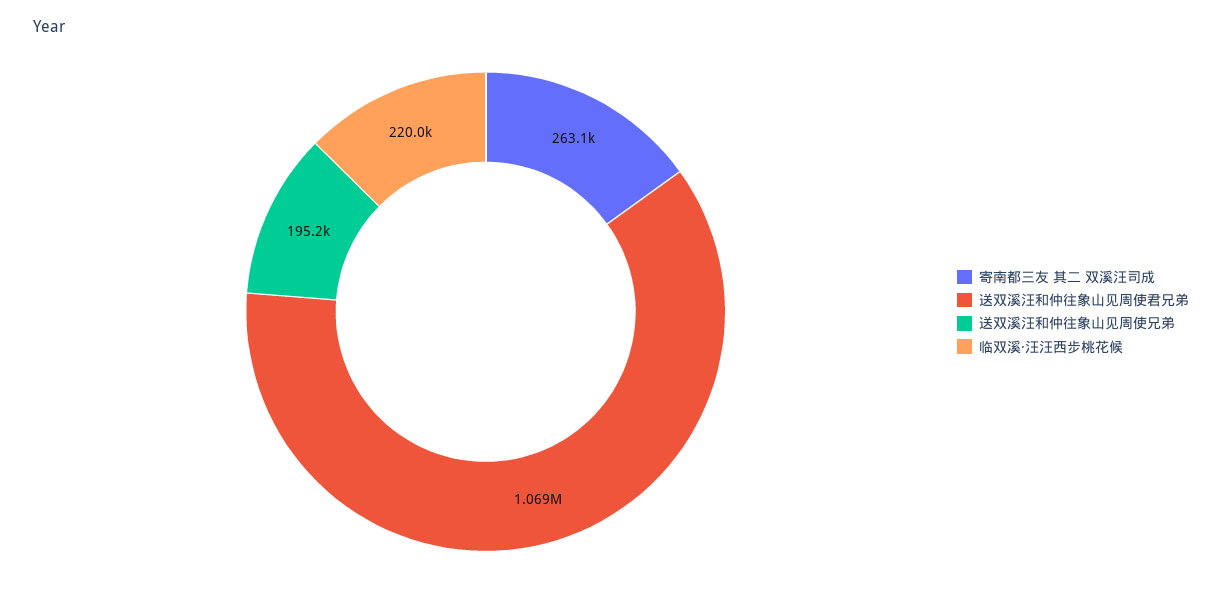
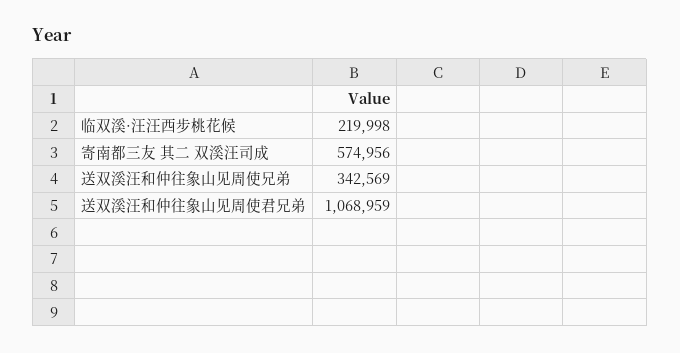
  {
-   "寄南都三友 其二 双溪汪司成": 263100,
+   "寄南都三友 其二 双溪汪司成": 574956,
    "送双溪汪和仲往象山见周使君兄弟": 1068959,
-   "送双溪汪和仲往象山见周使兄弟": 195200,
+   "送双溪汪和仲往象山见周使兄弟": 342569,
    "临双溪·汪汪西步桃花候": 219998
  }

